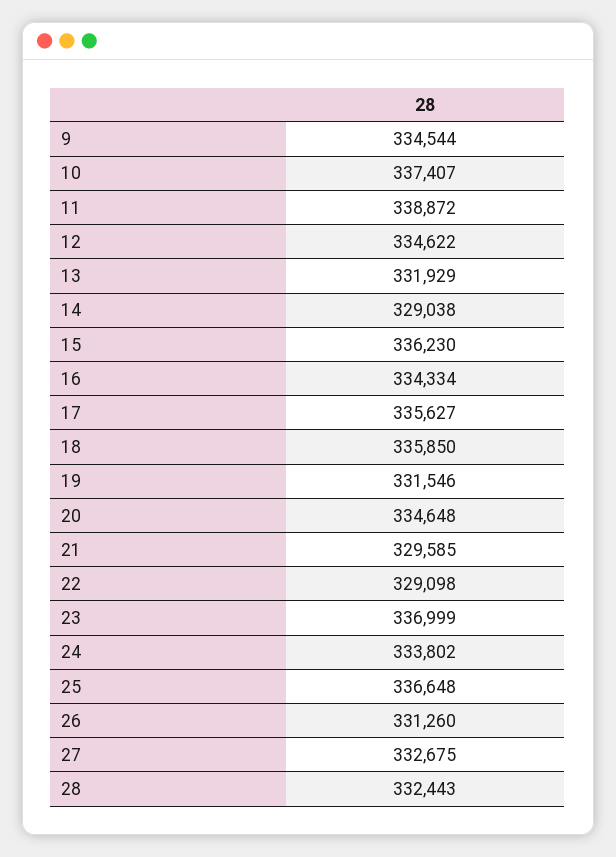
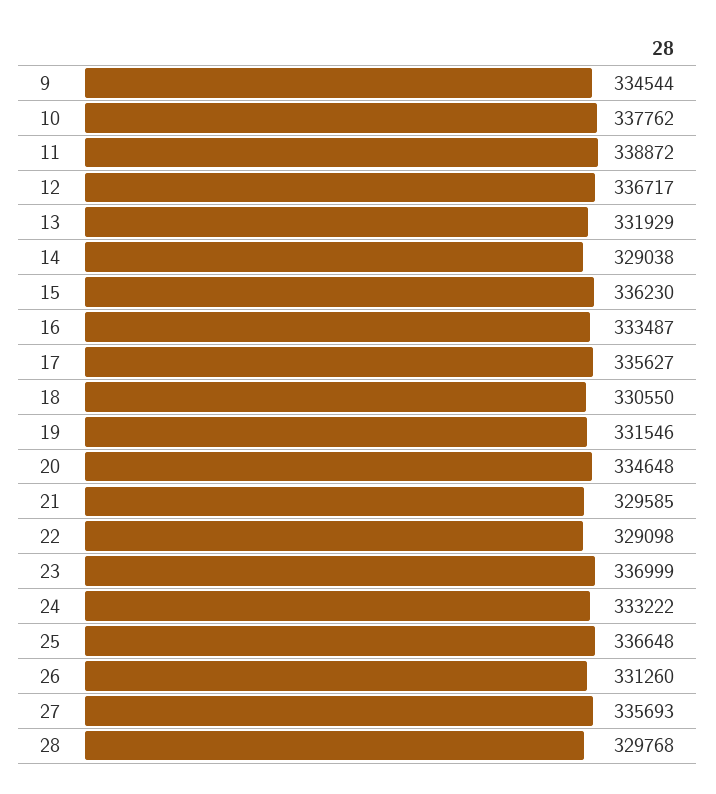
  {
    "9": 334544,
-   "10": 337407,
+   "10": 337762,
    "11": 338872,
-   "12": 334622,
+   "12": 336717,
    "13": 331929,
    "14": 329038,
    "15": 336230,
-   "16": 334334,
+   "16": 333487,
    "17": 335627,
-   "18": 335850,
+   "18": 330550,
    "19": 331546,
    "20": 334648,
    "21": 329585,
    "22": 329098,
    "23": 336999,
-   "24": 333802,
+   "24": 333222,
    "25": 336648,
    "26": 331260,
-   "27": 332675,
+   "27": 335693,
-   "28": 332443
+   "28": 329768
  }

